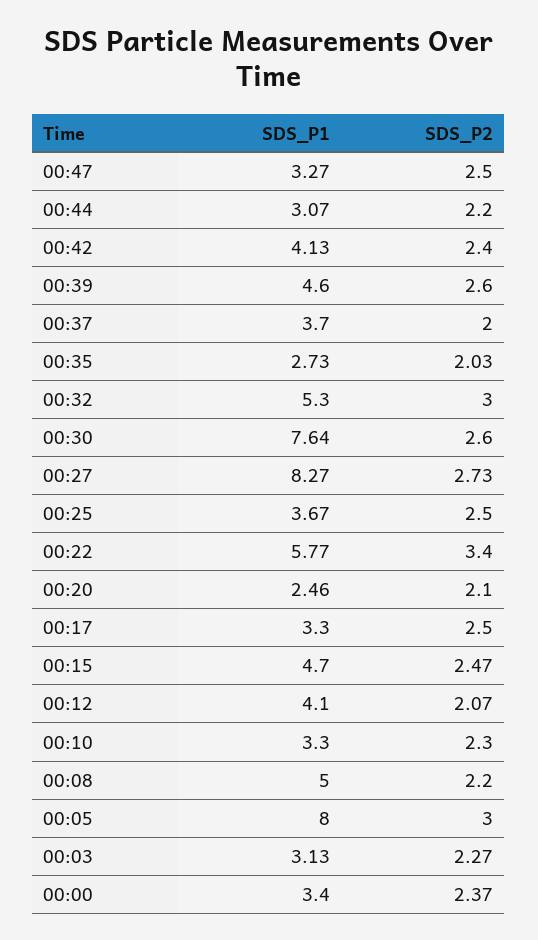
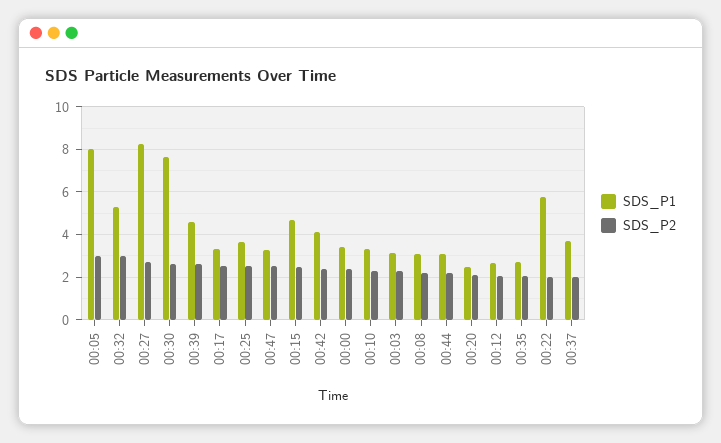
  {
    "SDS_P1": {
      "00:47": 3.27,
      "00:44": 3.07,
      "00:42": 4.13,
      "00:39": 4.6,
      "00:37": 3.7,
      "00:35": 2.73,
      "00:32": 5.3,
      "00:30": 7.64,
      "00:27": 8.27,
      "00:25": 3.67,
      "00:22": 5.77,
      "00:20": 2.46,
      "00:17": 3.3,
      "00:15": 4.7,
-     "00:12": 4.1,
+     "00:12": 2.5,
      "00:10": 3.3,
-     "00:08": 5,
+     "00:08": 3,
      "00:05": 8,
      "00:03": 3.13,
      "00:00": 3.4
    },
    "SDS_P2": {
      "00:47": 2.5,
      "00:44": 2.2,
      "00:42": 2.4,
      "00:39": 2.6,
      "00:37": 2,
      "00:35": 2.03,
      "00:32": 3,
      "00:30": 2.6,
      "00:27": 2.73,
      "00:25": 2.5,
-     "00:22": 3.4,
+     "00:22": 2,
      "00:20": 2.1,
      "00:17": 2.5,
      "00:15": 2.47,
      "00:12": 2.07,
      "00:10": 2.3,
      "00:08": 2.2,
      "00:05": 3,
      "00:03": 2.27,
      "00:00": 2.37
    }
  }

